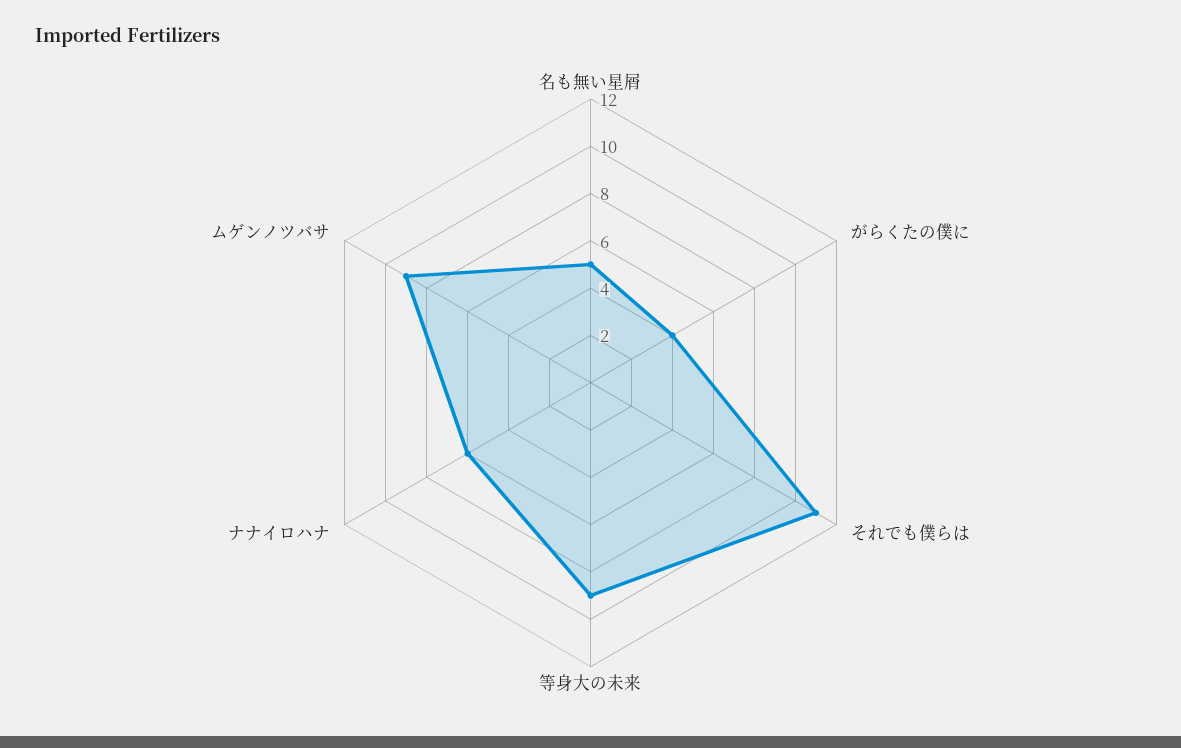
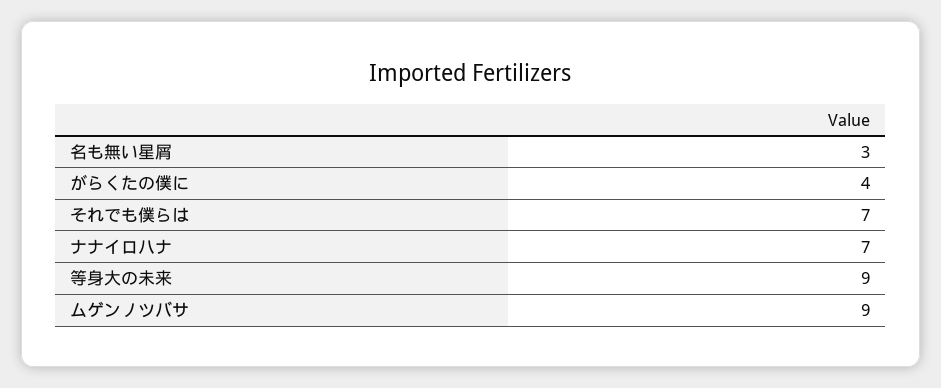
  {
-   "名も無い星屑": 5,
+   "名も無い星屑": 3,
    "がらくたの僕に": 4,
-   "それでも僕らは": 11,
+   "それでも僕らは": 7,
    "等身大の未来": 9,
-   "ナナイロハナ": 6,
+   "ナナイロハナ": 7,
    "ムゲンノツバサ": 9
  }

